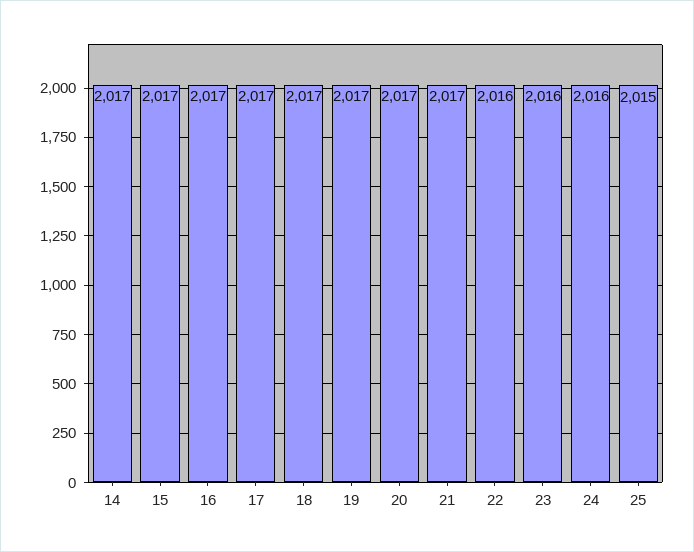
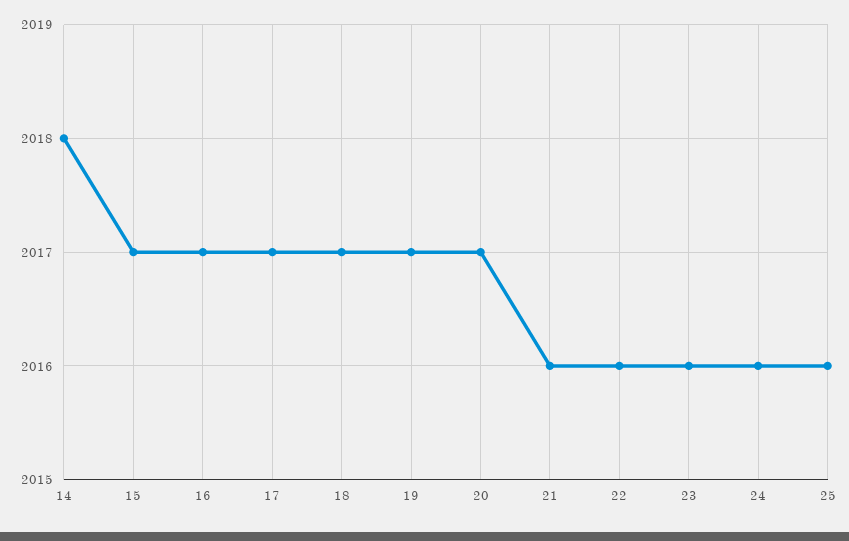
  {
-   "14": 2017,
+   "14": 2018,
    "15": 2017,
    "16": 2017,
    "17": 2017,
    "18": 2017,
    "19": 2017,
    "20": 2017,
-   "21": 2017,
+   "21": 2016,
    "22": 2016,
    "23": 2016,
    "24": 2016,
-   "25": 2015
+   "25": 2016
  }

